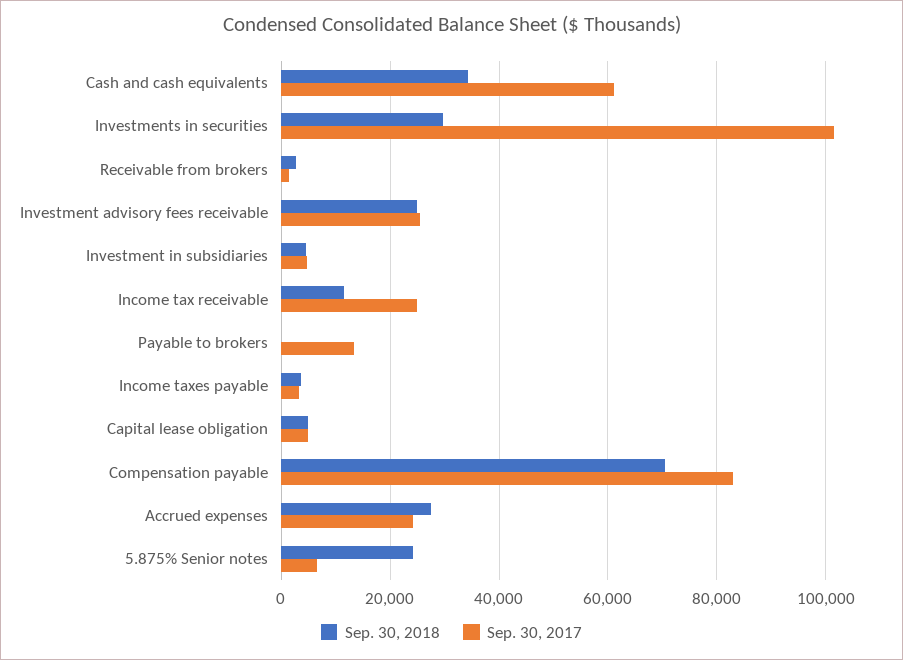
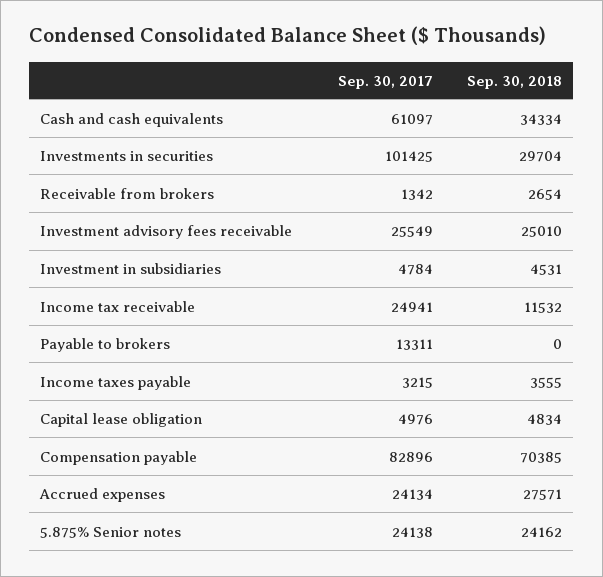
  {
    "Sep. 30, 2018": {
      "Cash and cash equivalents": 34334,
      "Investments in securities": 29704,
      "Receivable from brokers": 2654,
      "Investment advisory fees receivable": 25010,
      "Investment in subsidiaries": 4531,
      "Income tax receivable": 11532,
      "Payable to brokers": 0,
      "Income taxes payable": 3555,
      "Capital lease obligation": 4834,
      "Compensation payable": 70385,
      "Accrued expenses": 27571,
      "5.875% Senior notes": 24162
    },
    "Sep. 30, 2017": {
      "Cash and cash equivalents": 61097,
      "Investments in securities": 101425,
      "Receivable from brokers": 1342,
      "Investment advisory fees receivable": 25549,
      "Investment in subsidiaries": 4784,
      "Income tax receivable": 24941,
      "Payable to brokers": 13311,
      "Income taxes payable": 3215,
      "Capital lease obligation": 4976,
      "Compensation payable": 82896,
      "Accrued expenses": 24134,
-     "5.875% Senior notes": 6000
+     "5.875% Senior notes": 24138
    }
  }

